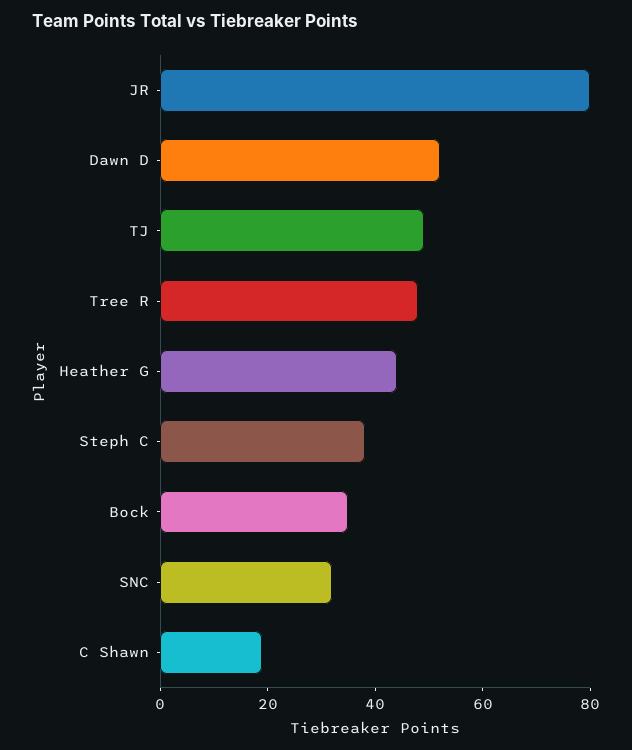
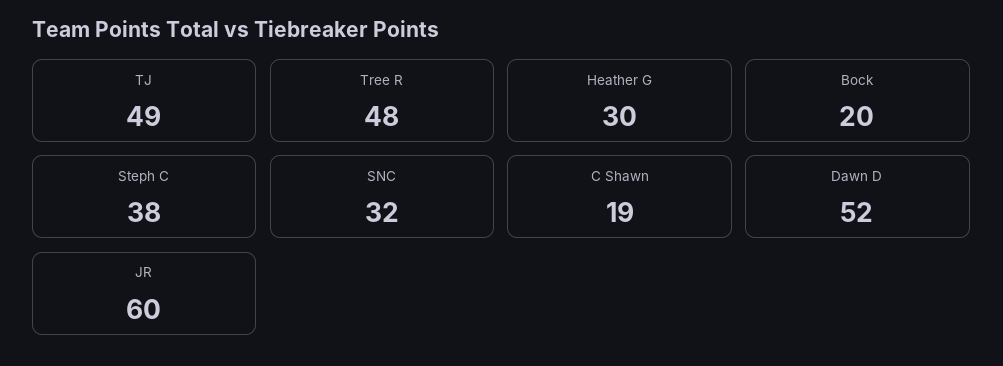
  {
-   "JR": 80,
+   "JR": 60,
    "Dawn D": 52,
    "TJ": 49,
    "Tree R": 48,
-   "Heather G": 45,
+   "Heather G": 30,
    "Steph C": 38,
-   "Bock": 35,
+   "Bock": 20,
    "SNC": 32,
    "C Shawn": 19
  }

